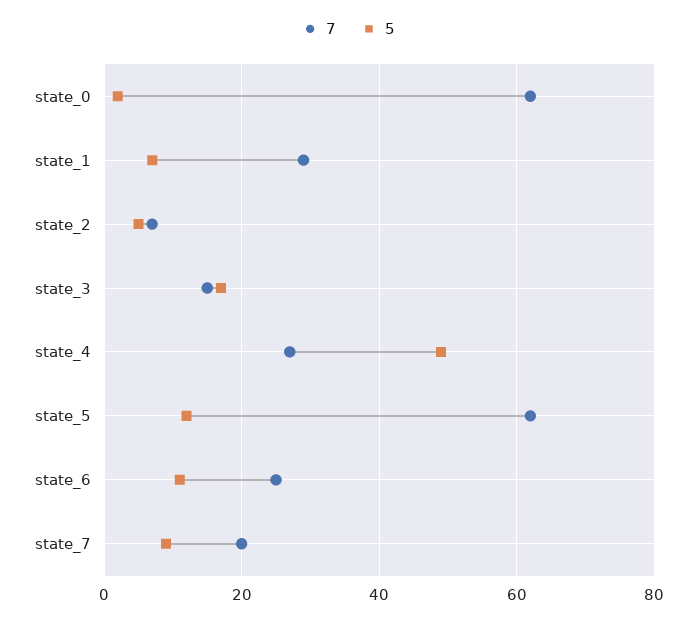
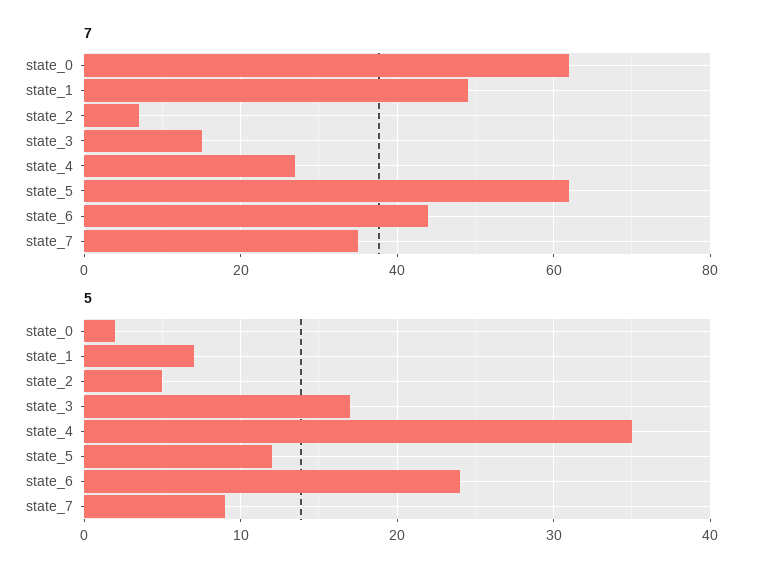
  {
    "7": {
      "state_0": 60,
-     "state_1": 30,
+     "state_1": 50,
      "state_2": 5,
      "state_3": 15,
      "state_4": 25,
      "state_5": 60,
-     "state_6": 25,
+     "state_6": 45,
-     "state_7": 20
+     "state_7": 35
    },
    "5": {
      "state_0": 2,
      "state_1": 7,
      "state_2": 5,
      "state_3": 17,
-     "state_4": 50,
+     "state_4": 35,
      "state_5": 12,
-     "state_6": 10,
+     "state_6": 24,
      "state_7": 9
    }
  }

